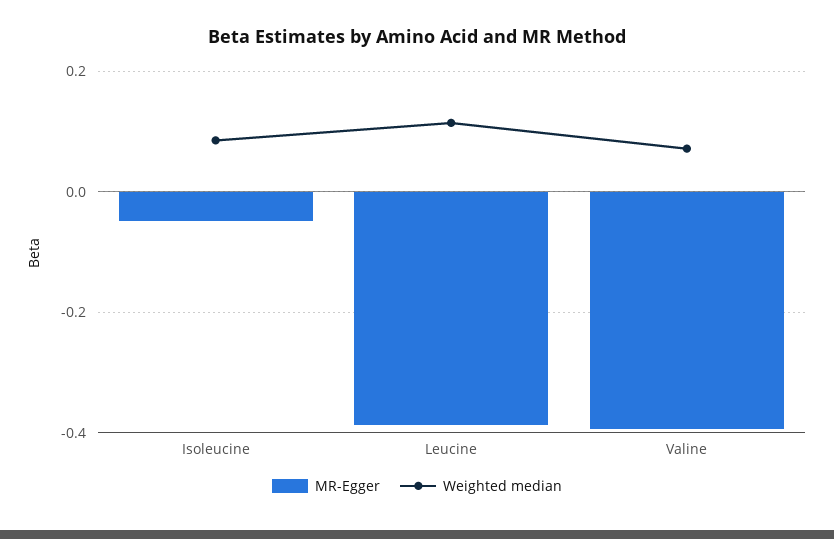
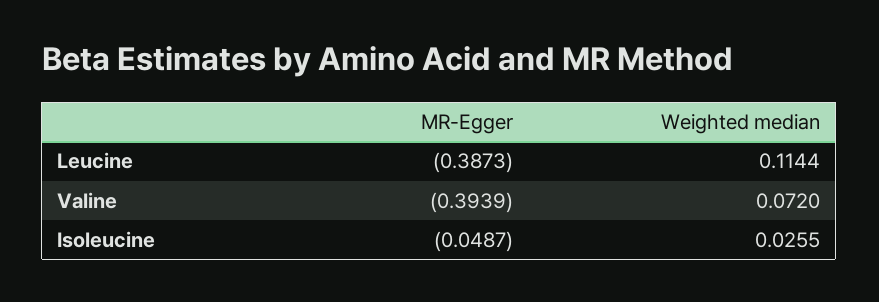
  {
    "MR-Egger": {
      "Isoleucine": -0.0487,
      "Leucine": -0.3873,
      "Valine": -0.3939
    },
    "Weighted median": {
-     "Isoleucine": 0.08,
+     "Isoleucine": 0.0255,
      "Leucine": 0.1144,
      "Valine": 0.072
    }
  }

